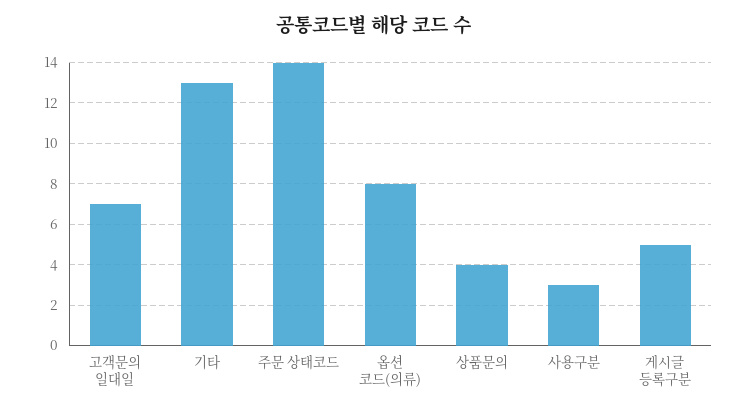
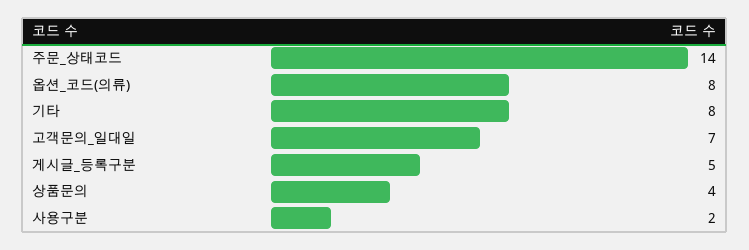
  {
    "고객문의 일대일": 7,
-   "기타": 13,
+   "기타": 8,
    "주문 상태코드": 14,
    "옵션 코드(의류)": 8,
    "상품문의": 4,
-   "사용구분": 3,
+   "사용구분": 2,
    "게시글 등록구분": 5
  }

